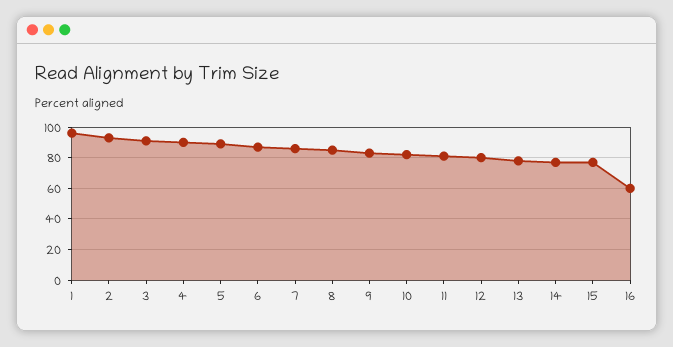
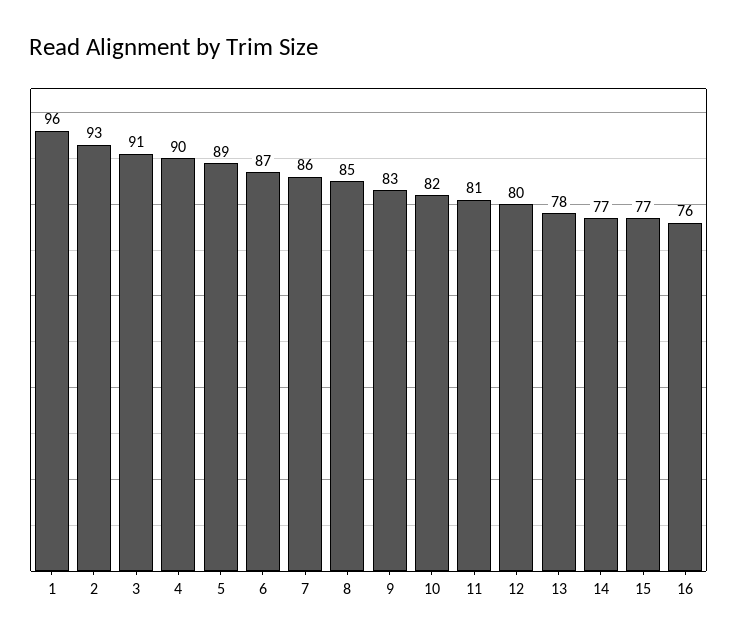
  {
    "1": 96,
    "2": 93,
    "3": 91,
    "4": 90,
    "5": 89,
    "6": 87,
    "7": 86,
    "8": 85,
    "9": 83,
    "10": 82,
    "11": 81,
    "12": 80,
    "13": 78,
    "14": 77,
    "15": 77,
-   "16": 60
+   "16": 76
  }

